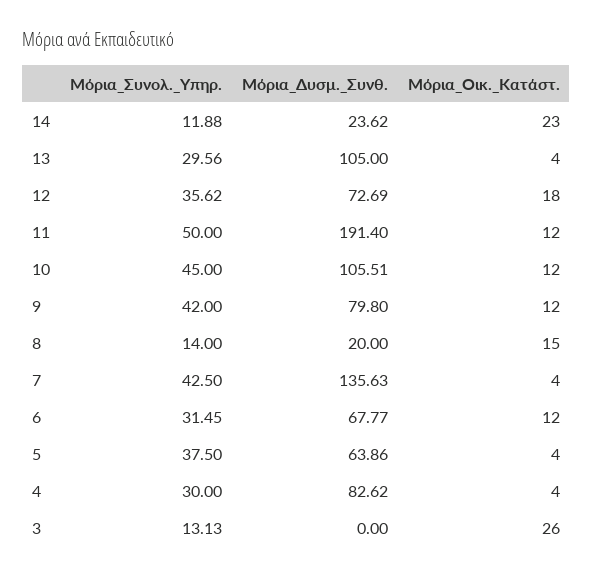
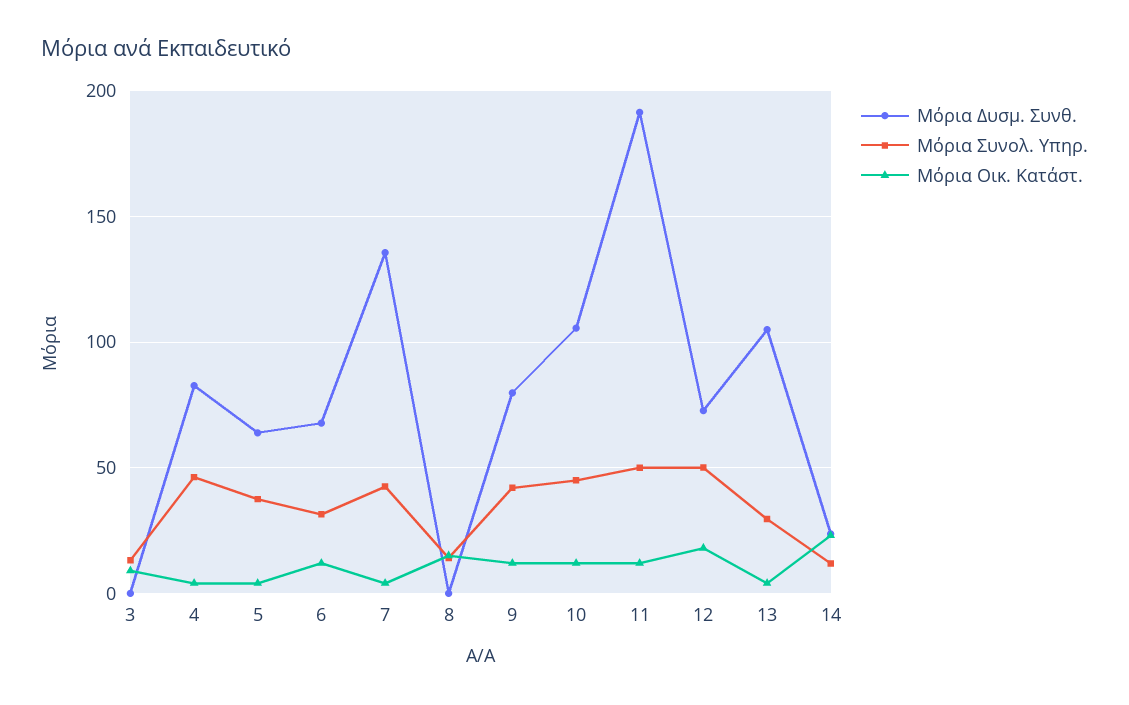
  {
    "Μόρια_Συνολ._Υπηρ.": {
      "14": 11.88,
      "13": 29.56,
-     "12": 35.62,
+     "12": 50,
      "11": 50,
      "10": 45,
      "9": 42,
      "8": 14,
      "7": 42.5,
      "6": 31.45,
      "5": 37.5,
-     "4": 30,
+     "4": 45,
      "3": 13.13
    },
    "Μόρια_Δυσμ._Συνθ.": {
      "14": 23.62,
      "13": 105,
      "12": 72.69,
      "11": 191.4,
      "10": 105.51,
      "9": 79.8,
-     "8": 20,
+     "8": 0,
      "7": 135.63,
      "6": 67.77,
      "5": 63.86,
      "4": 82.62,
      "3": 0
    },
    "Μόρια_Οικ._Κατάστ.": {
      "14": 23,
      "13": 4,
      "12": 18,
      "11": 12,
      "10": 12,
      "9": 12,
      "8": 15,
      "7": 4,
      "6": 12,
      "5": 4,
      "4": 4,
-     "3": 26
+     "3": 10
    }
  }

